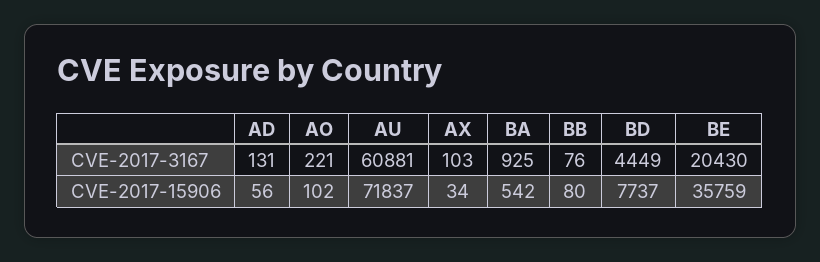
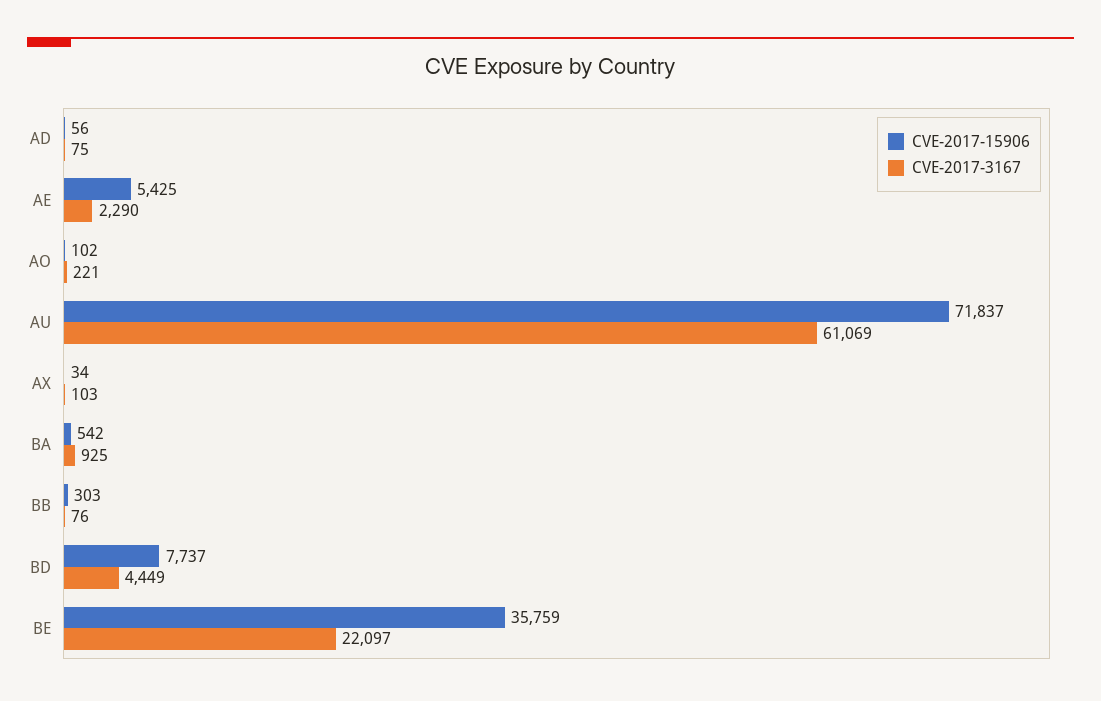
  {
    "CVE-2017-3167": {
-     "AD": 131,
+     "AD": 75,
      "AO": 221,
-     "AU": 60881,
+     "AU": 61069,
      "AX": 103,
      "BA": 925,
      "BB": 76,
      "BD": 4449,
-     "BE": 20430
+     "BE": 22097,
+     "AE": 2290
    },
    "CVE-2017-15906": {
      "AD": 56,
      "AO": 102,
      "AU": 71837,
      "AX": 34,
      "BA": 542,
-     "BB": 80,
+     "BB": 303,
      "BD": 7737,
-     "BE": 35759
+     "BE": 35759,
+     "AE": 5425
    }
  }

